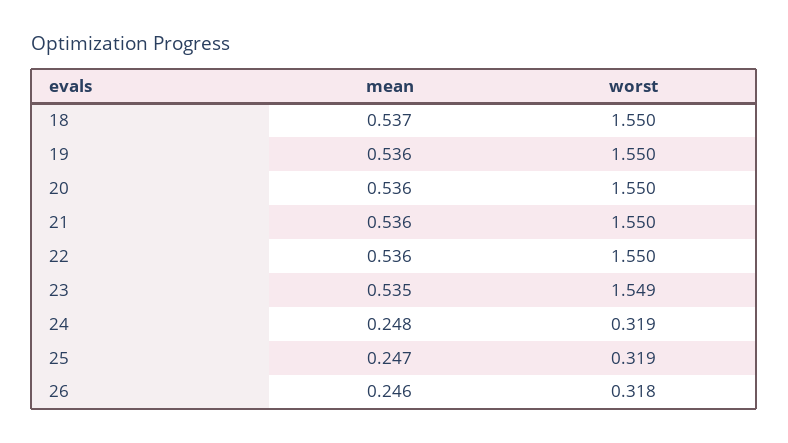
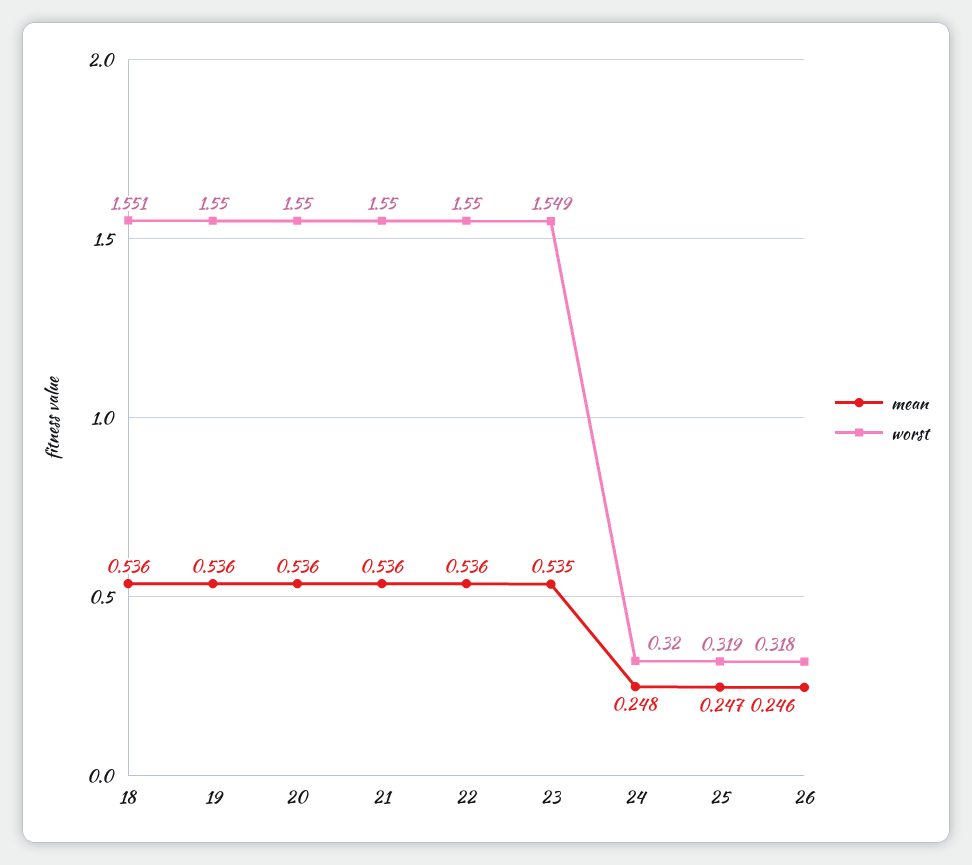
  {
    "mean": {
-     "18": 0.537,
+     "18": 0.536,
      "19": 0.536,
      "20": 0.536,
      "21": 0.536,
      "22": 0.536,
      "23": 0.535,
      "24": 0.248,
      "25": 0.247,
      "26": 0.246
    },
    "worst": {
-     "18": 1.55,
+     "18": 1.551,
      "19": 1.55,
      "20": 1.55,
      "21": 1.55,
      "22": 1.55,
      "23": 1.549,
-     "24": 0.319,
+     "24": 0.32,
      "25": 0.319,
      "26": 0.318
    }
  }

